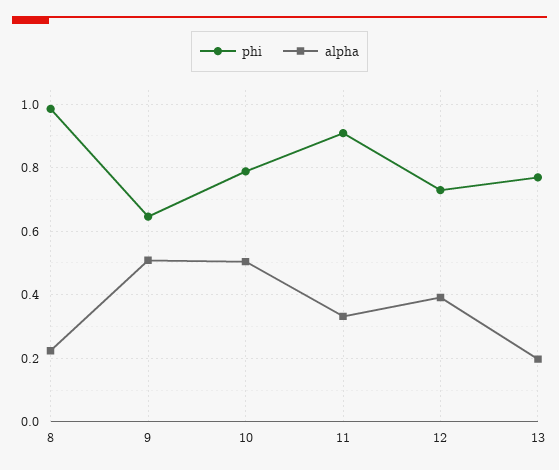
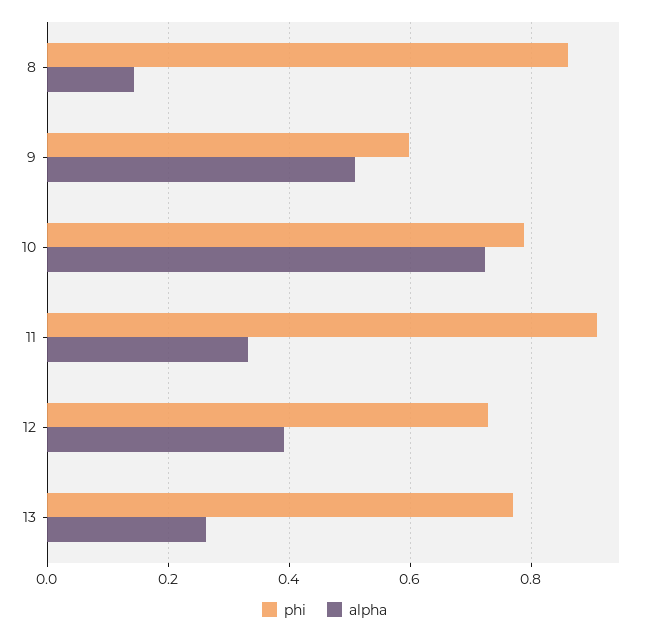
  {
    "phi": {
-     "8": 0.98,
+     "8": 0.86,
-     "9": 0.64,
+     "9": 0.6,
      "10": 0.78,
      "11": 0.9,
      "12": 0.72,
      "13": 0.76
    },
    "alpha": {
-     "8": 0.22,
+     "8": 0.14,
      "9": 0.5,
-     "10": 0.5,
+     "10": 0.72,
      "11": 0.34,
      "12": 0.4,
-     "13": 0.2
+     "13": 0.26
    }
  }

